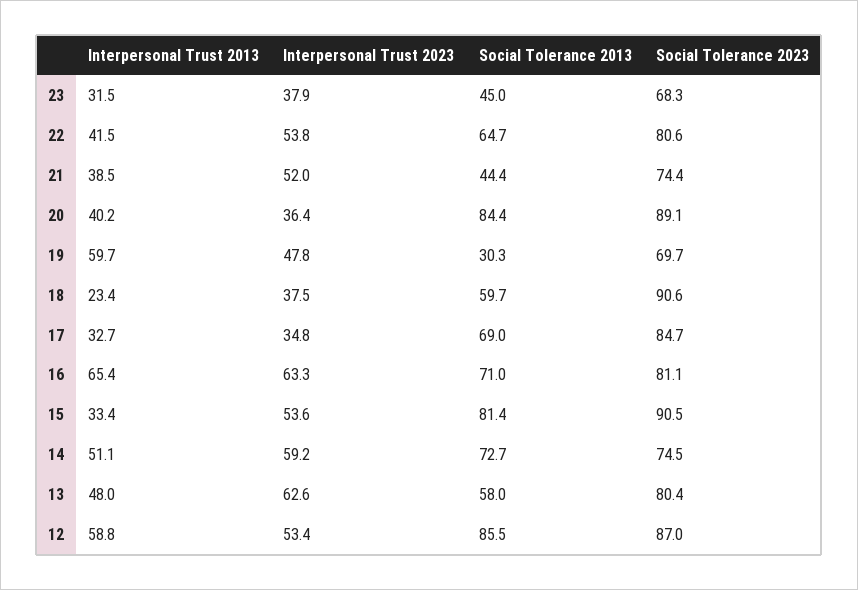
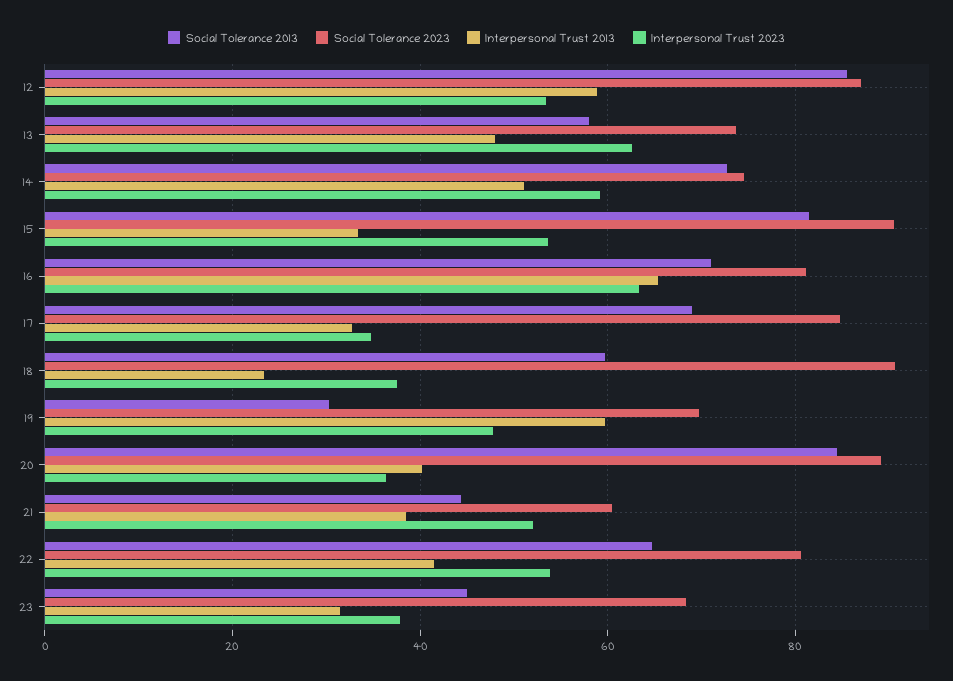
  {
    "Interpersonal Trust 2013": {
      "23": 31.5,
      "22": 41.5,
      "21": 38.5,
      "20": 40.2,
      "19": 59.7,
      "18": 23.4,
      "17": 32.7,
      "16": 65.4,
      "15": 33.4,
      "14": 51.1,
      "13": 48,
      "12": 58.8
    },
    "Interpersonal Trust 2023": {
      "23": 37.9,
      "22": 53.8,
      "21": 52,
      "20": 36.4,
      "19": 47.8,
      "18": 37.5,
      "17": 34.8,
      "16": 63.3,
      "15": 53.6,
      "14": 59.2,
      "13": 62.6,
      "12": 53.4
    },
    "Social Tolerance 2013": {
      "23": 45,
      "22": 64.7,
      "21": 44.4,
      "20": 84.4,
      "19": 30.3,
      "18": 59.7,
      "17": 69,
      "16": 71,
      "15": 81.4,
      "14": 72.7,
      "13": 58,
      "12": 85.5
    },
    "Social Tolerance 2023": {
      "23": 68.3,
      "22": 80.6,
-     "21": 74.4,
+     "21": 60,
      "20": 89.1,
      "19": 69.7,
      "18": 90.6,
      "17": 84.7,
      "16": 81.1,
      "15": 90.5,
      "14": 74.5,
-     "13": 80.4,
+     "13": 74,
      "12": 87
    }
  }

